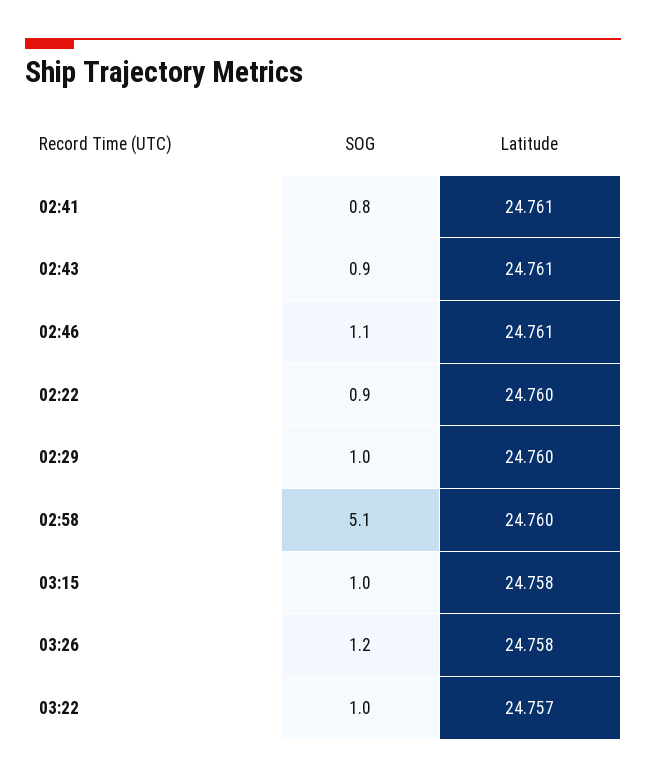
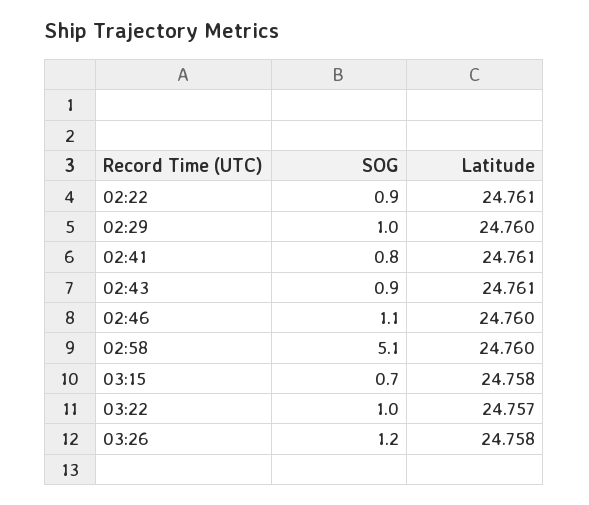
  {
    "SOG": {
      "02:41": 0.8,
      "02:43": 0.9,
      "02:46": 1.1,
      "02:22": 0.9,
      "02:29": 1,
      "02:58": 5.1,
-     "03:15": 1,
+     "03:15": 0.7,
      "03:26": 1.2,
      "03:22": 1
    },
    "Latitude": {
      "02:41": 24.761,
      "02:43": 24.761,
-     "02:46": 24.761,
+     "02:46": 24.76,
-     "02:22": 24.76,
+     "02:22": 24.761,
      "02:29": 24.76,
      "02:58": 24.76,
      "03:15": 24.758,
      "03:26": 24.758,
      "03:22": 24.757
    }
  }

